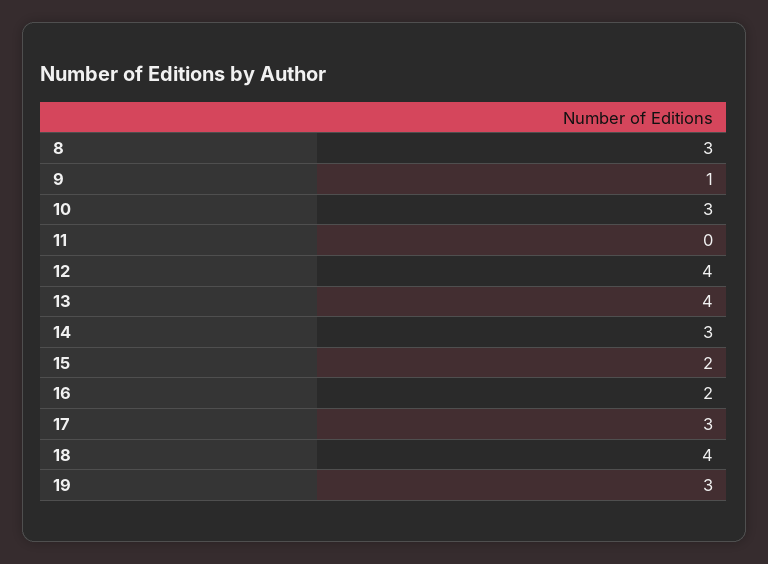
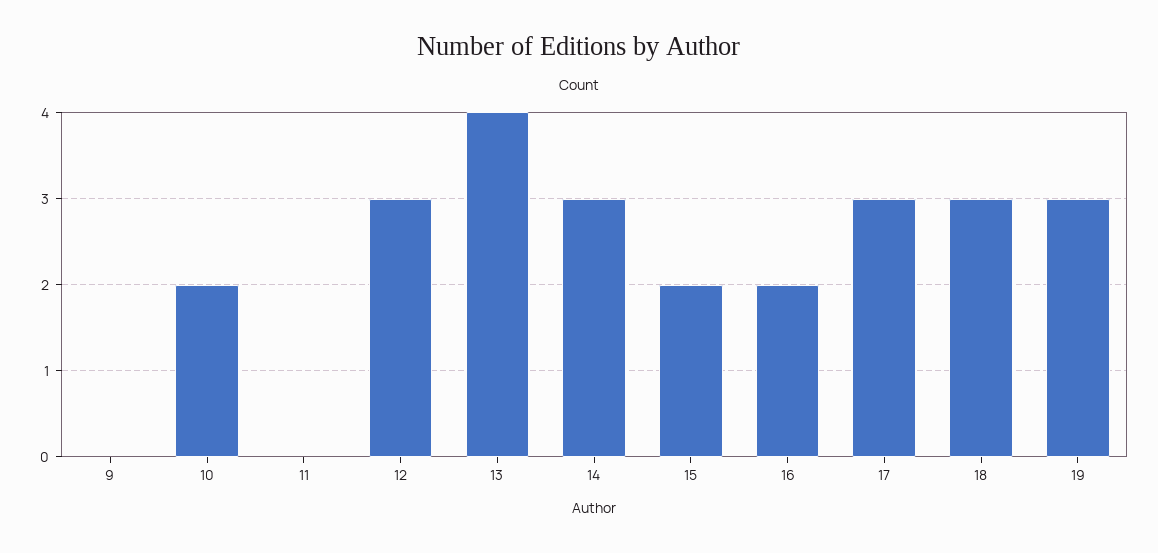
  {
-   "8": 3,
-   "9": 1,
+   "9": 0,
-   "10": 3,
+   "10": 2,
    "11": 0,
-   "12": 4,
+   "12": 3,
    "13": 4,
    "14": 3,
    "15": 2,
    "16": 2,
    "17": 3,
-   "18": 4,
+   "18": 3,
    "19": 3
  }

